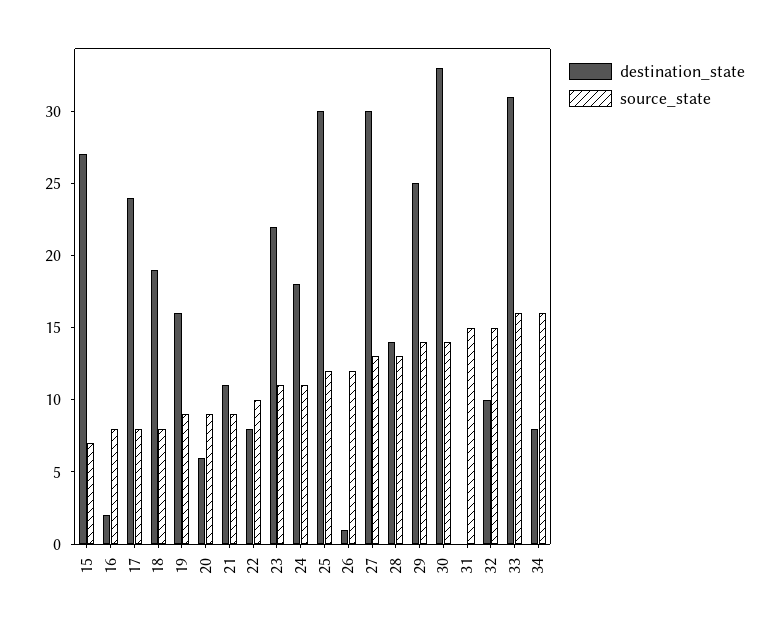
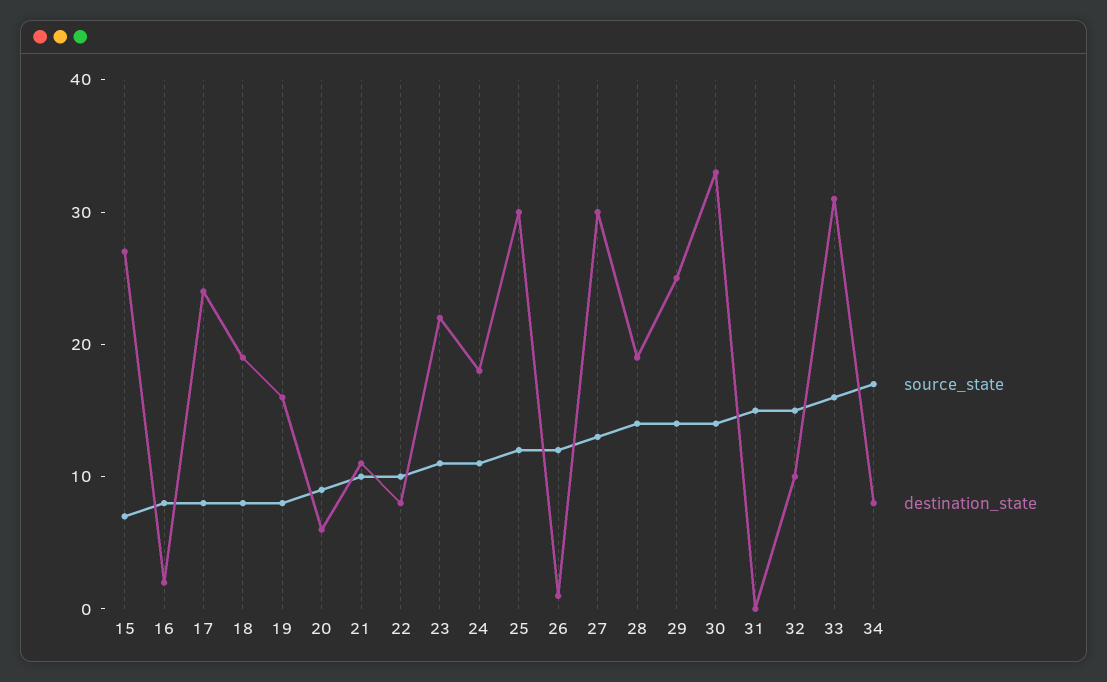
  {
    "destination_state": {
      "15": 27,
      "16": 2,
      "17": 24,
      "18": 19,
      "19": 16,
      "20": 6,
      "21": 11,
      "22": 8,
      "23": 22,
      "24": 18,
      "25": 30,
      "26": 1,
      "27": 30,
-     "28": 14,
+     "28": 19,
      "29": 25,
      "30": 33,
      "31": 0,
      "32": 10,
      "33": 31,
      "34": 8
    },
    "source_state": {
      "15": 7,
      "16": 8,
      "17": 8,
      "18": 8,
-     "19": 9,
+     "19": 8,
      "20": 9,
-     "21": 9,
+     "21": 10,
      "22": 10,
      "23": 11,
      "24": 11,
      "25": 12,
      "26": 12,
      "27": 13,
-     "28": 13,
+     "28": 14,
      "29": 14,
      "30": 14,
      "31": 15,
      "32": 15,
      "33": 16,
-     "34": 16
+     "34": 17
    }
  }

